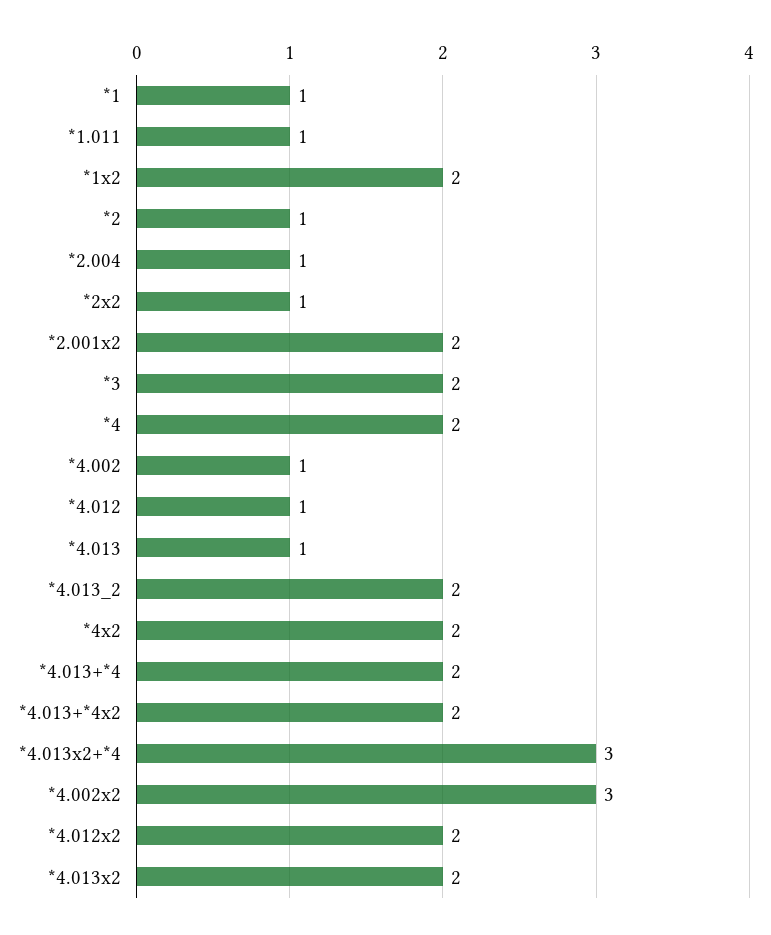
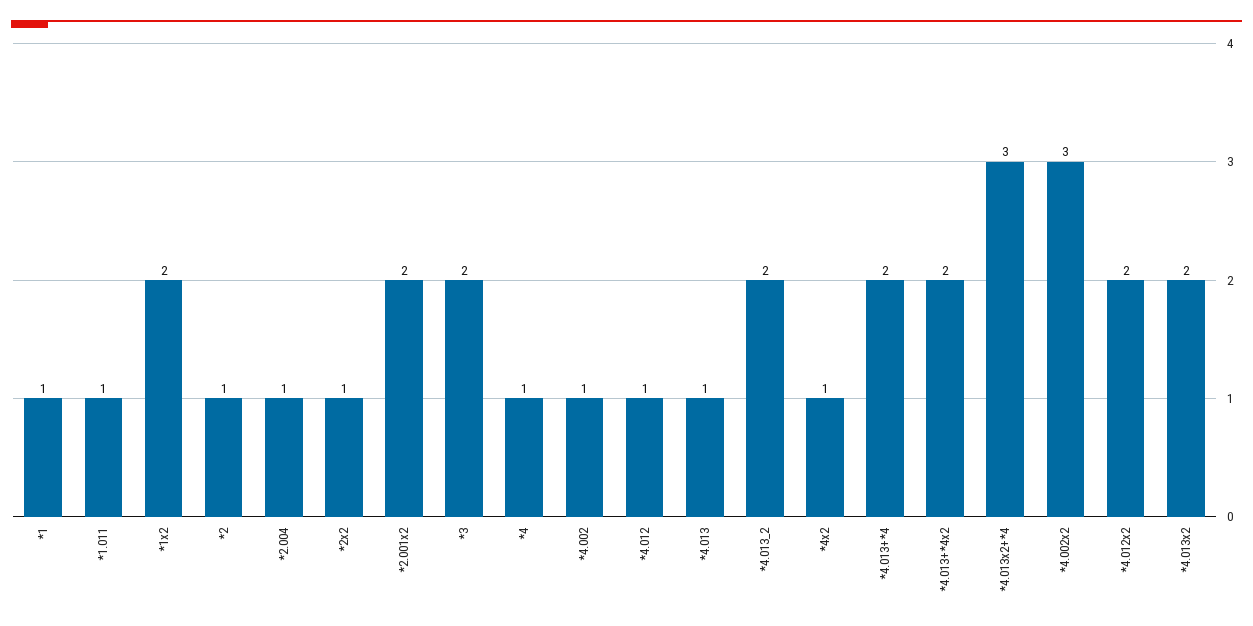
  {
    "*1": 1,
    "*1.011": 1,
    "*1x2": 2,
    "*2": 1,
    "*2.004": 1,
    "*2x2": 1,
    "*2.001x2": 2,
    "*3": 2,
-   "*4": 2,
+   "*4": 1,
    "*4.002": 1,
    "*4.012": 1,
    "*4.013": 1,
    "*4.013_2": 2,
-   "*4x2": 2,
+   "*4x2": 1,
    "*4.013+*4": 2,
    "*4.013+*4x2": 2,
    "*4.013x2+*4": 3,
    "*4.002x2": 3,
    "*4.012x2": 2,
    "*4.013x2": 2
  }

